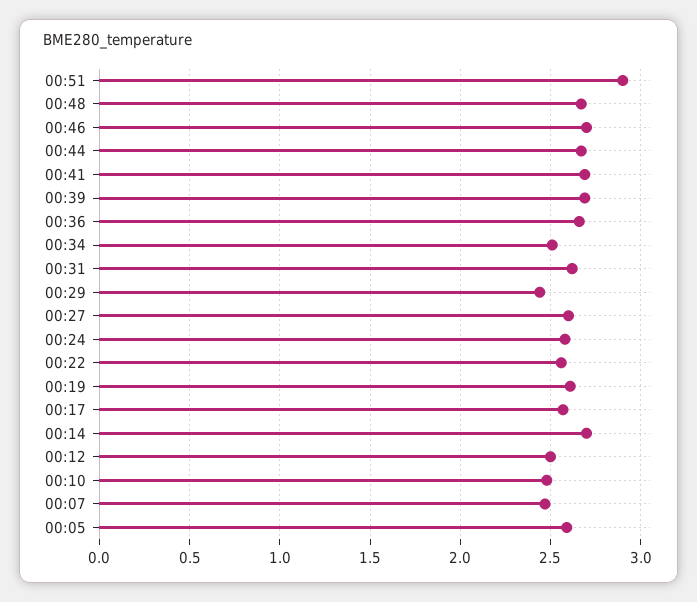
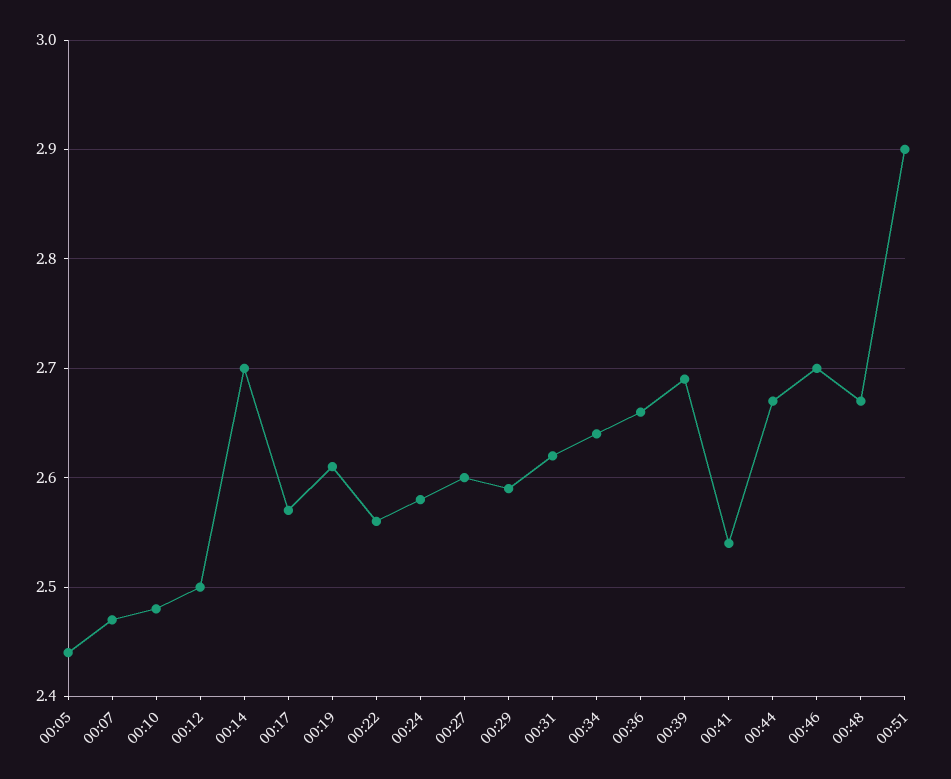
  {
    "00:51": 2.9,
    "00:48": 2.67,
    "00:46": 2.7,
    "00:44": 2.67,
-   "00:41": 2.7,
+   "00:41": 2.54,
    "00:39": 2.69,
    "00:36": 2.66,
-   "00:34": 2.5,
+   "00:34": 2.64,
    "00:31": 2.62,
-   "00:29": 2.45,
+   "00:29": 2.59,
    "00:27": 2.6,
    "00:24": 2.58,
    "00:22": 2.56,
    "00:19": 2.61,
    "00:17": 2.57,
    "00:14": 2.7,
    "00:12": 2.5,
    "00:10": 2.48,
    "00:07": 2.47,
-   "00:05": 2.6
+   "00:05": 2.44
  }

